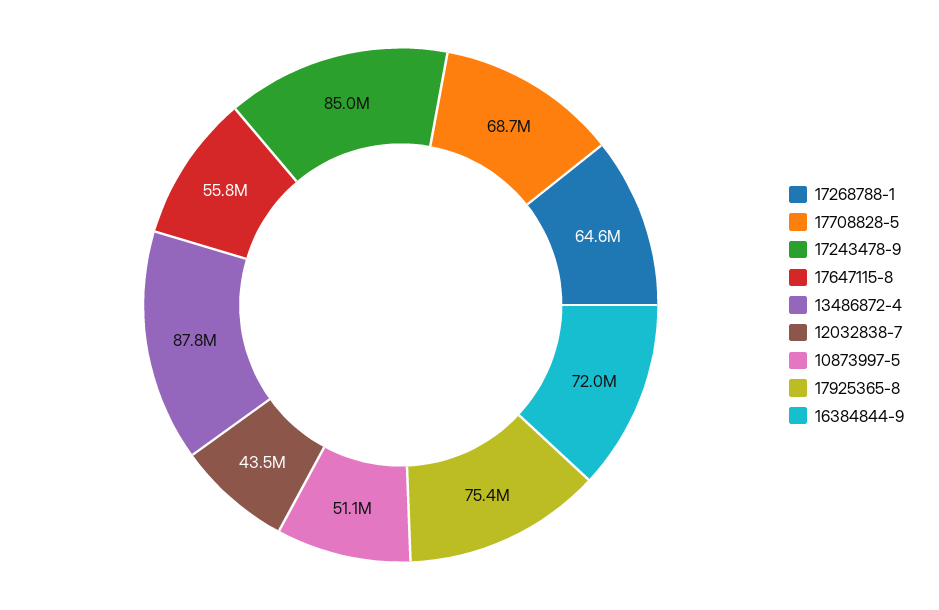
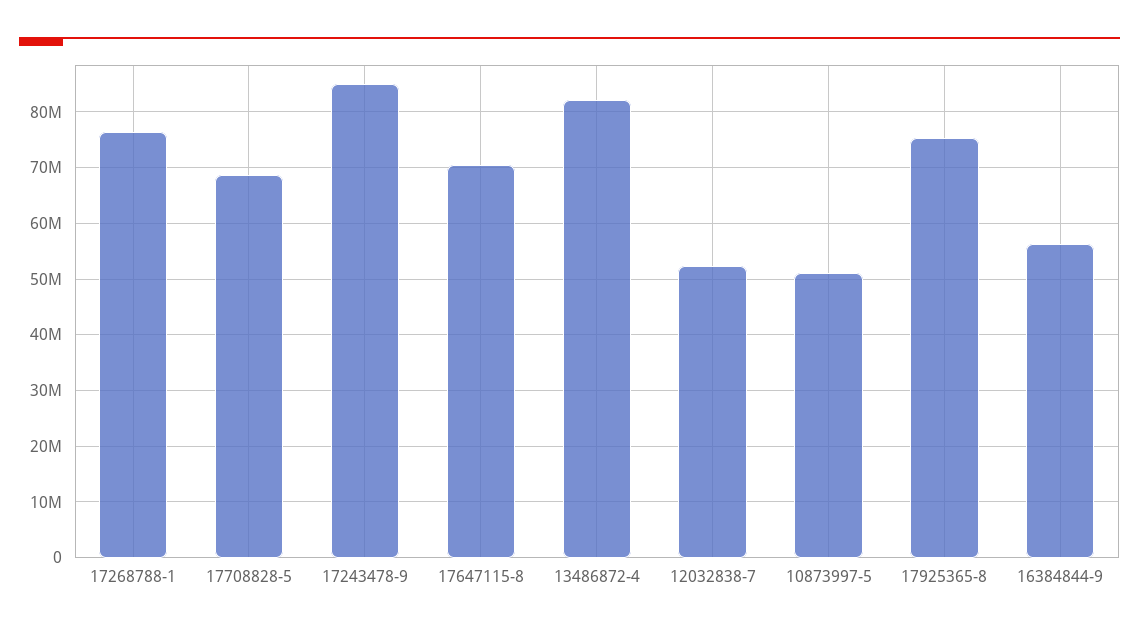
  {
-   "17268788-1": 64600000,
+   "17268788-1": 76000000,
    "17708828-5": 68700000,
    "17243478-9": 85000000,
-   "17647115-8": 55800000,
+   "17647115-8": 70000000,
-   "13486872-4": 87800000,
+   "13486872-4": 82000000,
-   "12032838-7": 43500000,
+   "12032838-7": 52000000,
    "10873997-5": 51100000,
    "17925365-8": 75400000,
-   "16384844-9": 72000000
+   "16384844-9": 56000000
  }

